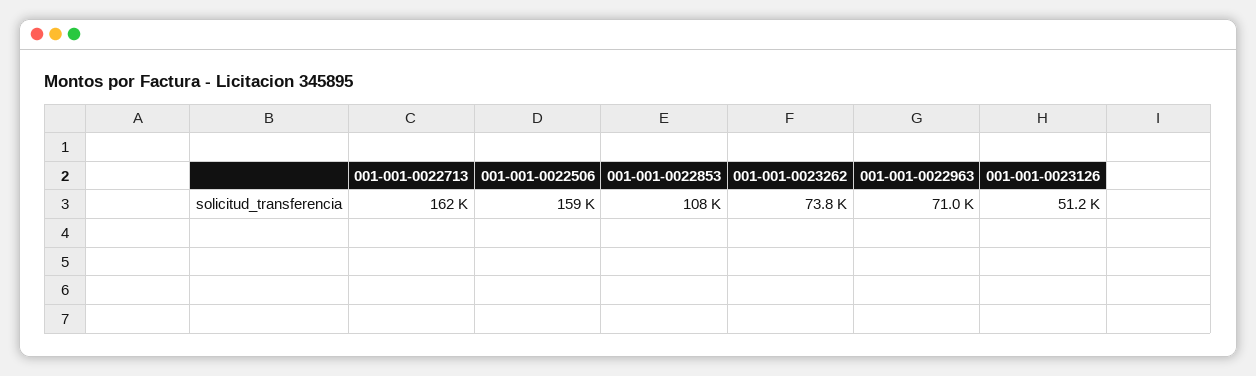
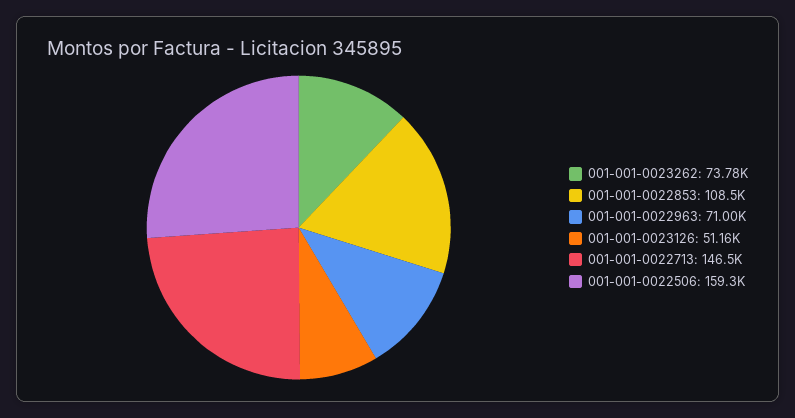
  {
-   "001-001-0022713": 162000,
+   "001-001-0022713": 146500,
    "001-001-0022506": 159300,
    "001-001-0022853": 108500,
    "001-001-0023262": 73780,
    "001-001-0022963": 71000,
    "001-001-0023126": 51160
  }

